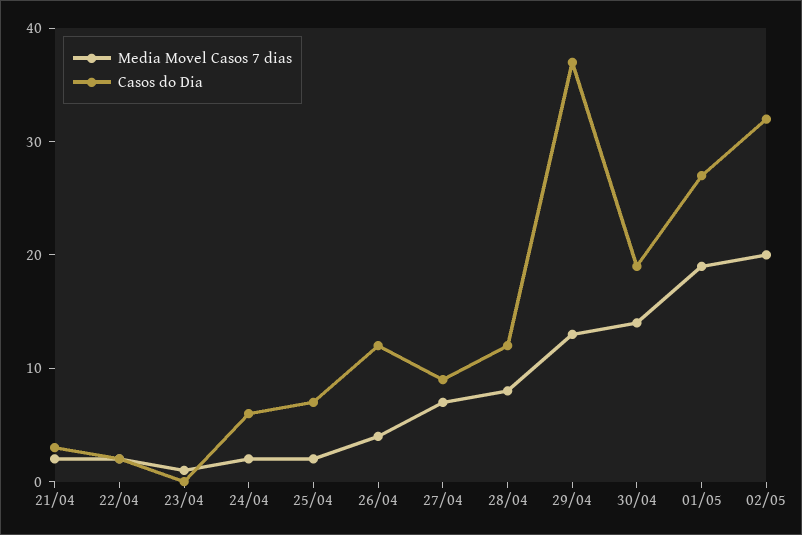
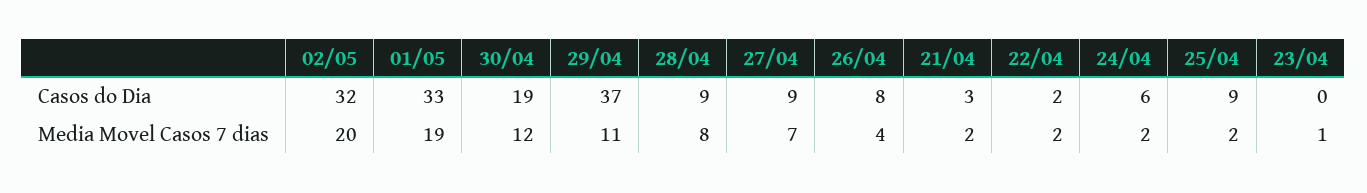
  {
    "Media Movel Casos 7 dias": {
      "21/04": 2,
      "22/04": 2,
      "23/04": 1,
      "24/04": 2,
      "25/04": 2,
      "26/04": 4,
      "27/04": 7,
      "28/04": 8,
-     "29/04": 13,
+     "29/04": 11,
-     "30/04": 14,
+     "30/04": 12,
      "01/05": 19,
      "02/05": 20
    },
    "Casos do Dia": {
      "21/04": 3,
      "22/04": 2,
      "23/04": 0,
      "24/04": 6,
-     "25/04": 7,
+     "25/04": 9,
-     "26/04": 12,
+     "26/04": 8,
      "27/04": 9,
-     "28/04": 12,
+     "28/04": 9,
      "29/04": 37,
      "30/04": 19,
-     "01/05": 27,
+     "01/05": 33,
      "02/05": 32
    }
  }

